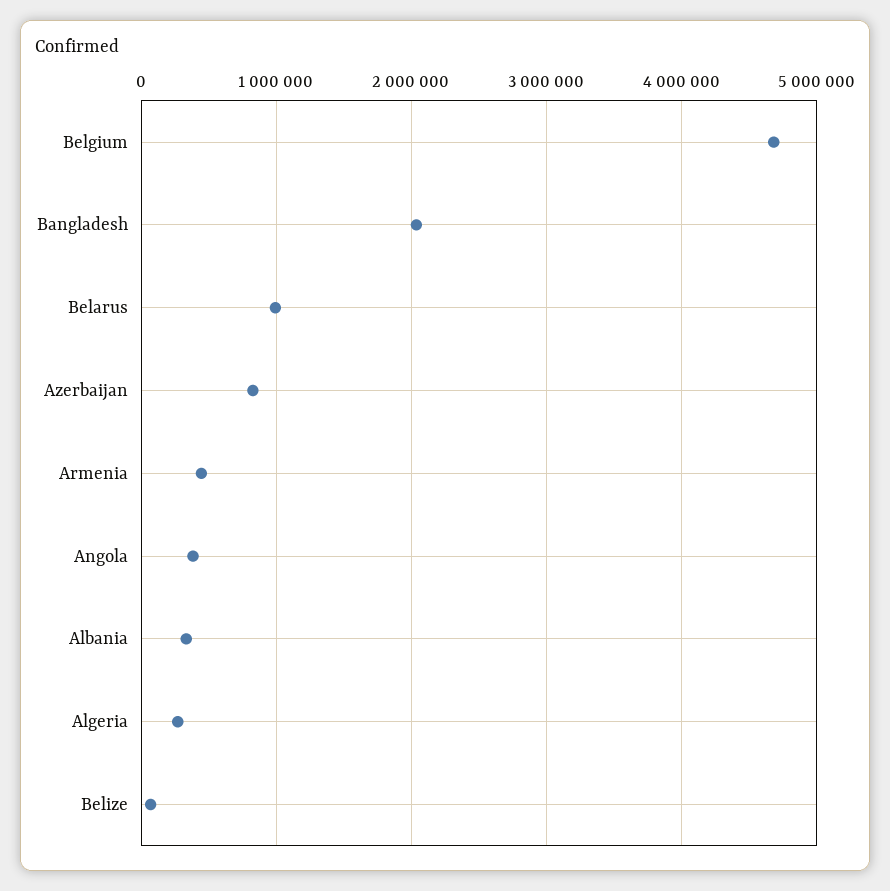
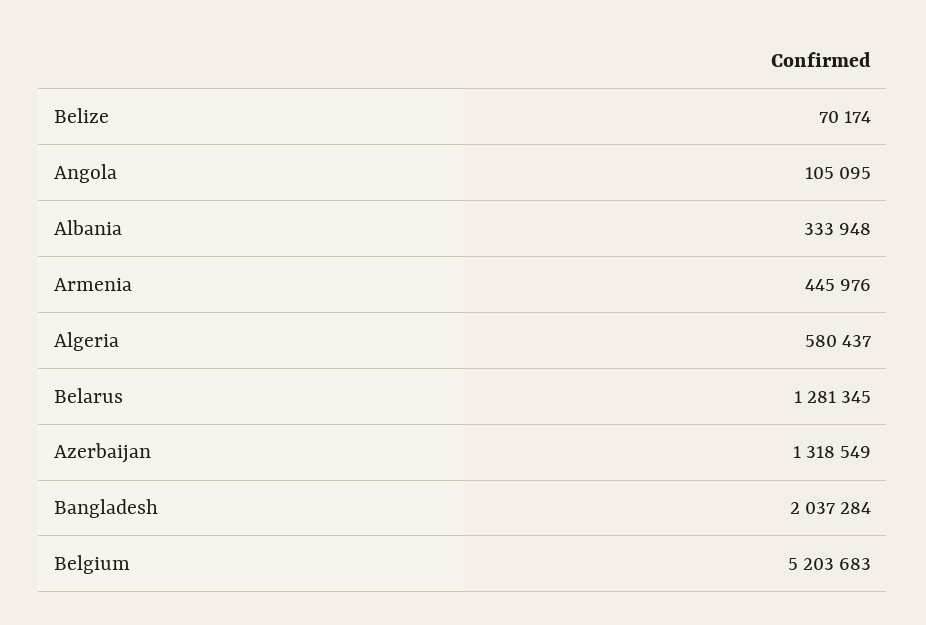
  {
-   "Belgium": 4700000,
+   "Belgium": 5203683,
    "Bangladesh": 2037284,
-   "Belarus": 1000000,
+   "Belarus": 1281345,
-   "Azerbaijan": 800000,
+   "Azerbaijan": 1318549,
    "Armenia": 445976,
-   "Angola": 400000,
+   "Angola": 105095,
    "Albania": 333948,
-   "Algeria": 300000,
+   "Algeria": 580437,
    "Belize": 70174
  }

